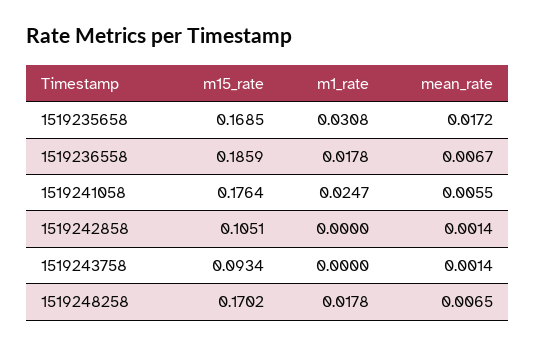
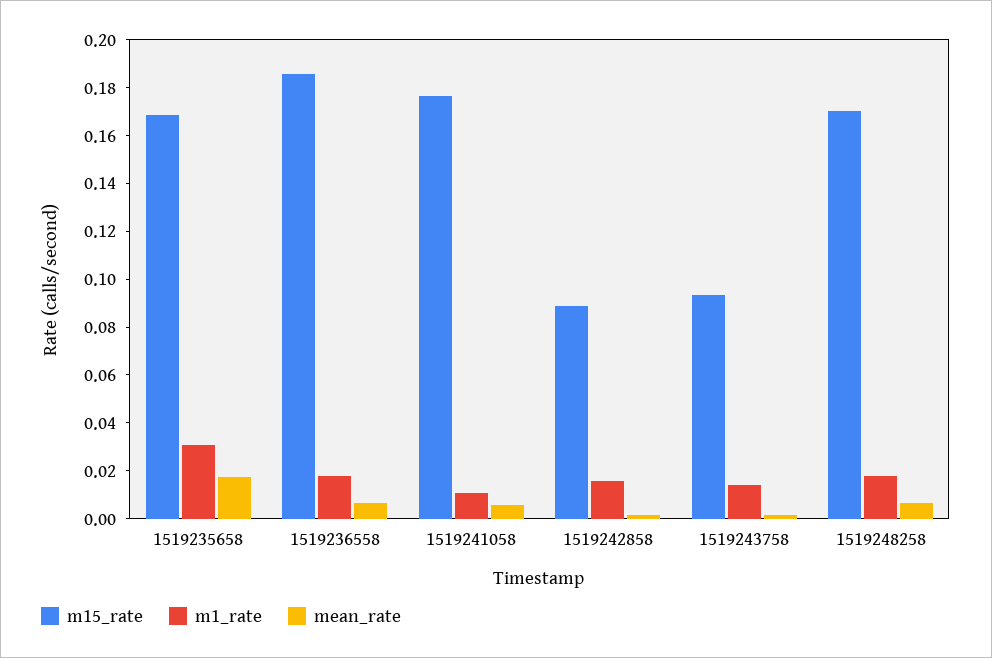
  {
    "m15_rate": {
      "1519235658": 0.1685,
      "1519236558": 0.1859,
      "1519241058": 0.1764,
-     "1519242858": 0.1051,
+     "1519242858": 0.09,
      "1519243758": 0.0934,
      "1519248258": 0.1702
    },
    "m1_rate": {
      "1519235658": 0.0308,
      "1519236558": 0.0178,
-     "1519241058": 0.0247,
+     "1519241058": 0.01,
-     "1519242858": 0,
+     "1519242858": 0.015,
-     "1519243758": 0,
+     "1519243758": 0.015,
      "1519248258": 0.0178
    },
    "mean_rate": {
      "1519235658": 0.0172,
      "1519236558": 0.0067,
      "1519241058": 0.0055,
      "1519242858": 0.0014,
      "1519243758": 0.0014,
      "1519248258": 0.0065
    }
  }

